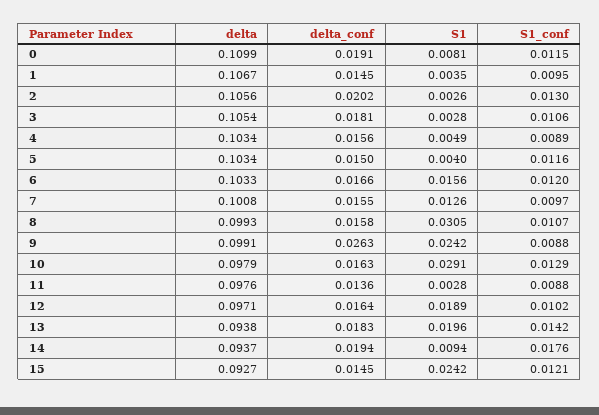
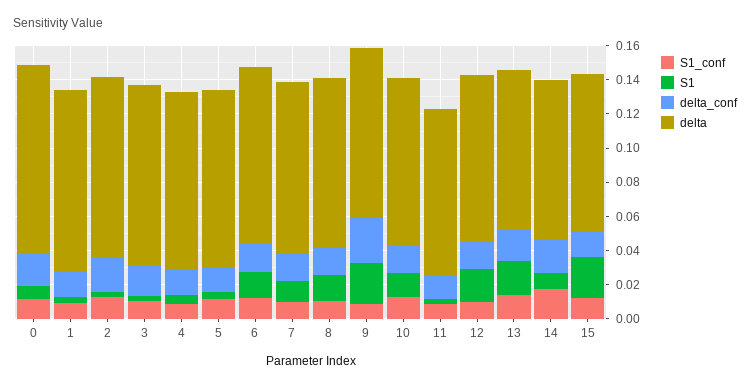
  {
    "delta": {
      "0": 0.1099,
      "1": 0.1067,
      "2": 0.1056,
      "3": 0.1054,
      "4": 0.1034,
      "5": 0.1034,
      "6": 0.1033,
      "7": 0.1008,
      "8": 0.0993,
      "9": 0.0991,
      "10": 0.0979,
      "11": 0.0976,
      "12": 0.0971,
      "13": 0.0938,
      "14": 0.0937,
      "15": 0.0927
    },
    "delta_conf": {
      "0": 0.0191,
      "1": 0.0145,
      "2": 0.0202,
      "3": 0.0181,
      "4": 0.0156,
      "5": 0.015,
      "6": 0.0166,
      "7": 0.0155,
      "8": 0.0158,
      "9": 0.0263,
      "10": 0.0163,
      "11": 0.0136,
      "12": 0.0164,
      "13": 0.0183,
      "14": 0.0194,
      "15": 0.0145
    },
    "S1": {
      "0": 0.0081,
      "1": 0.0035,
      "2": 0.0026,
      "3": 0.0028,
      "4": 0.0049,
      "5": 0.004,
      "6": 0.0156,
      "7": 0.0126,
-     "8": 0.0305,
+     "8": 0.015,
      "9": 0.0242,
-     "10": 0.0291,
+     "10": 0.015,
      "11": 0.0028,
      "12": 0.0189,
      "13": 0.0196,
      "14": 0.0094,
      "15": 0.0242
    },
    "S1_conf": {
      "0": 0.0115,
      "1": 0.0095,
      "2": 0.013,
      "3": 0.0106,
      "4": 0.0089,
      "5": 0.0116,
      "6": 0.012,
      "7": 0.0097,
      "8": 0.0107,
      "9": 0.0088,
      "10": 0.0129,
      "11": 0.0088,
      "12": 0.0102,
      "13": 0.0142,
      "14": 0.0176,
      "15": 0.0121
    }
  }

